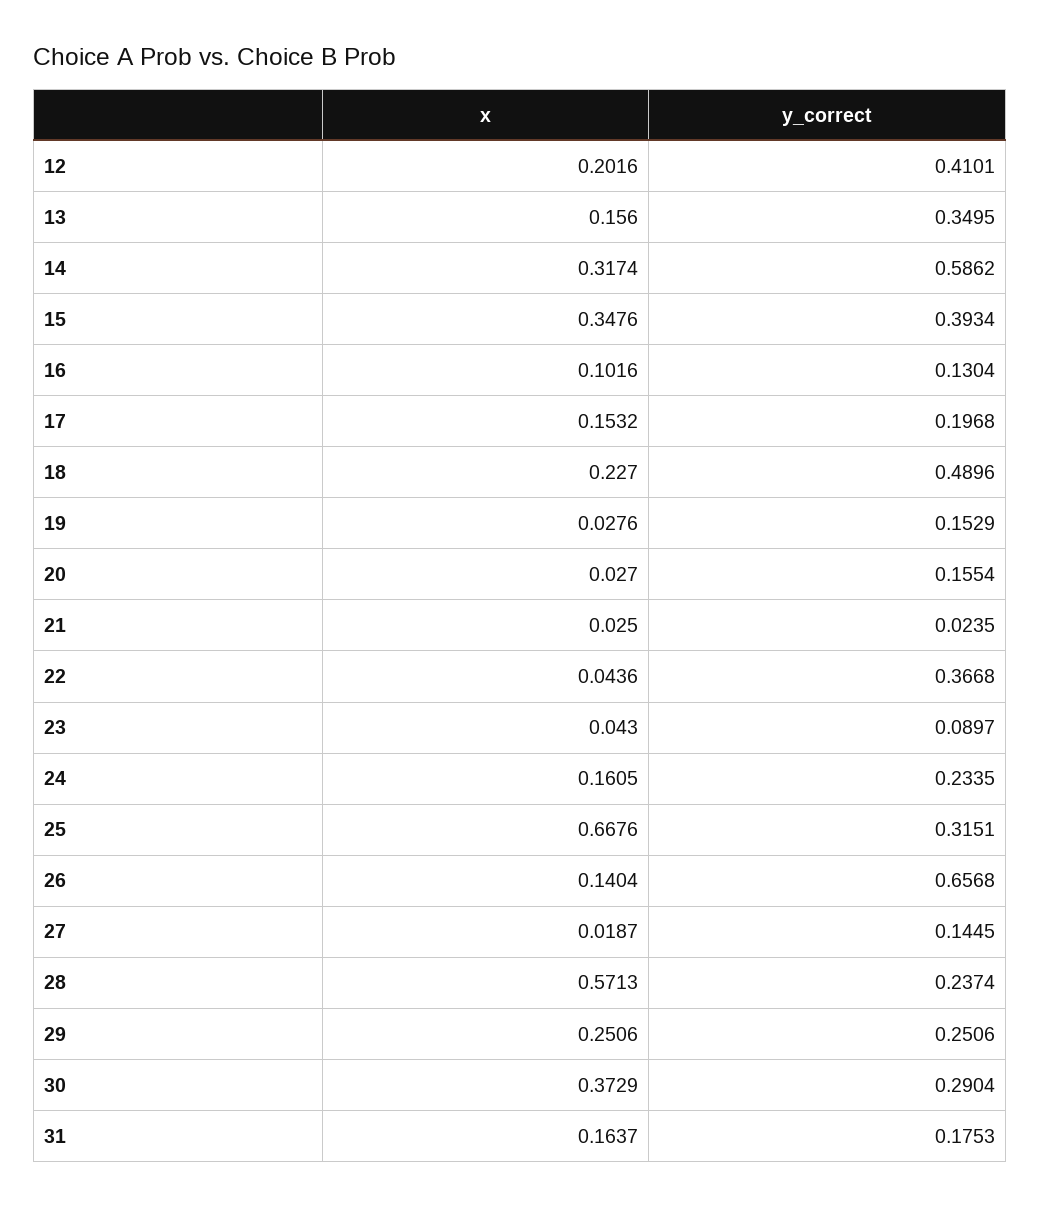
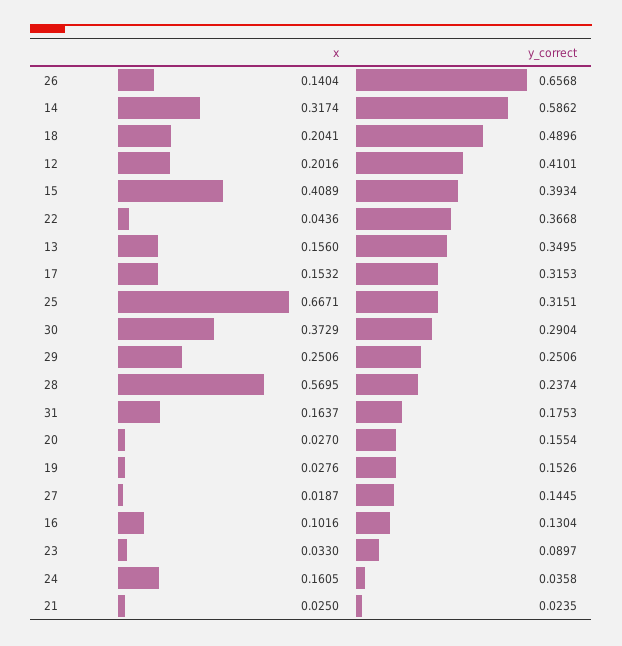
  {
    "x": {
      "12": 0.2016,
      "13": 0.156,
      "14": 0.3174,
-     "15": 0.3476,
+     "15": 0.4089,
      "16": 0.1016,
      "17": 0.1532,
-     "18": 0.227,
+     "18": 0.2041,
      "19": 0.0276,
      "20": 0.027,
      "21": 0.025,
      "22": 0.0436,
-     "23": 0.043,
+     "23": 0.033,
      "24": 0.1605,
-     "25": 0.6676,
+     "25": 0.6671,
      "26": 0.1404,
      "27": 0.0187,
-     "28": 0.5713,
+     "28": 0.5695,
      "29": 0.2506,
      "30": 0.3729,
      "31": 0.1637
    },
    "y_correct": {
      "12": 0.4101,
      "13": 0.3495,
      "14": 0.5862,
      "15": 0.3934,
      "16": 0.1304,
-     "17": 0.1968,
+     "17": 0.3153,
      "18": 0.4896,
-     "19": 0.1529,
+     "19": 0.1526,
      "20": 0.1554,
      "21": 0.0235,
      "22": 0.3668,
      "23": 0.0897,
-     "24": 0.2335,
+     "24": 0.0358,
      "25": 0.3151,
      "26": 0.6568,
      "27": 0.1445,
      "28": 0.2374,
      "29": 0.2506,
      "30": 0.2904,
      "31": 0.1753
    }
  }

